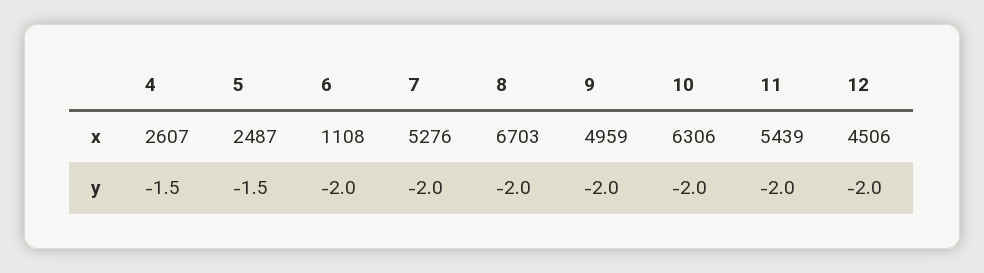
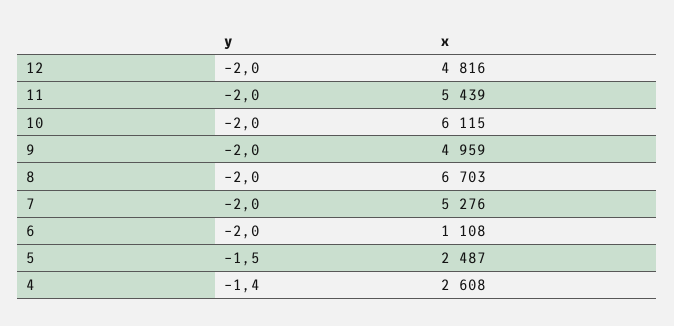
  {
    "4": {
-     "x": 2607,
+     "x": 2608,
-     "y": -1.5
+     "y": -1.4
    },
    "5": {
      "x": 2487,
      "y": -1.5
    },
    "6": {
      "x": 1108,
      "y": -2
    },
    "7": {
      "x": 5276,
      "y": -2
    },
    "8": {
      "x": 6703,
      "y": -2
    },
    "9": {
      "x": 4959,
      "y": -2
    },
    "10": {
-     "x": 6306,
+     "x": 6115,
      "y": -2
    },
    "11": {
      "x": 5439,
      "y": -2
    },
    "12": {
-     "x": 4506,
+     "x": 4816,
      "y": -2
    }
  }

